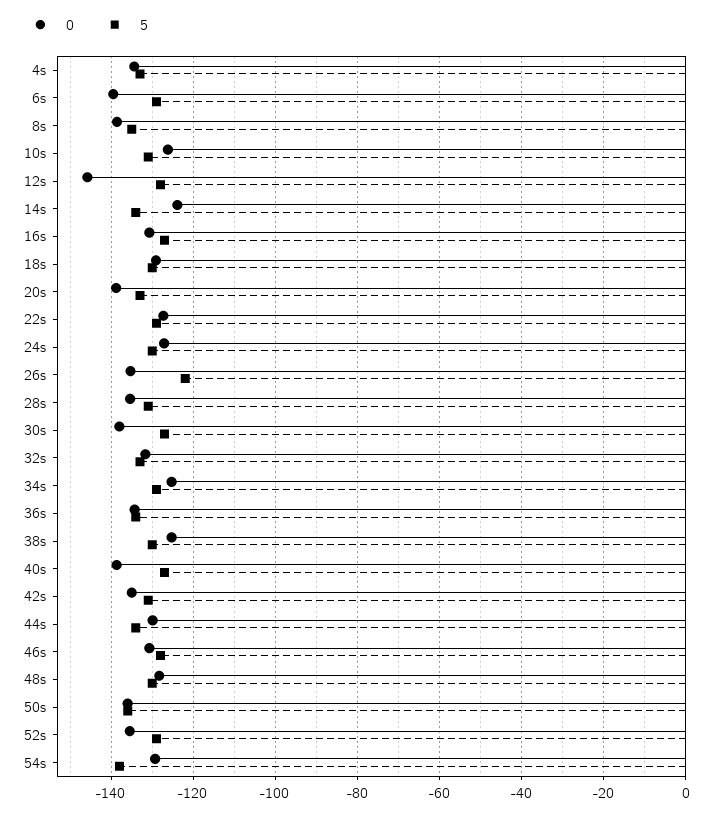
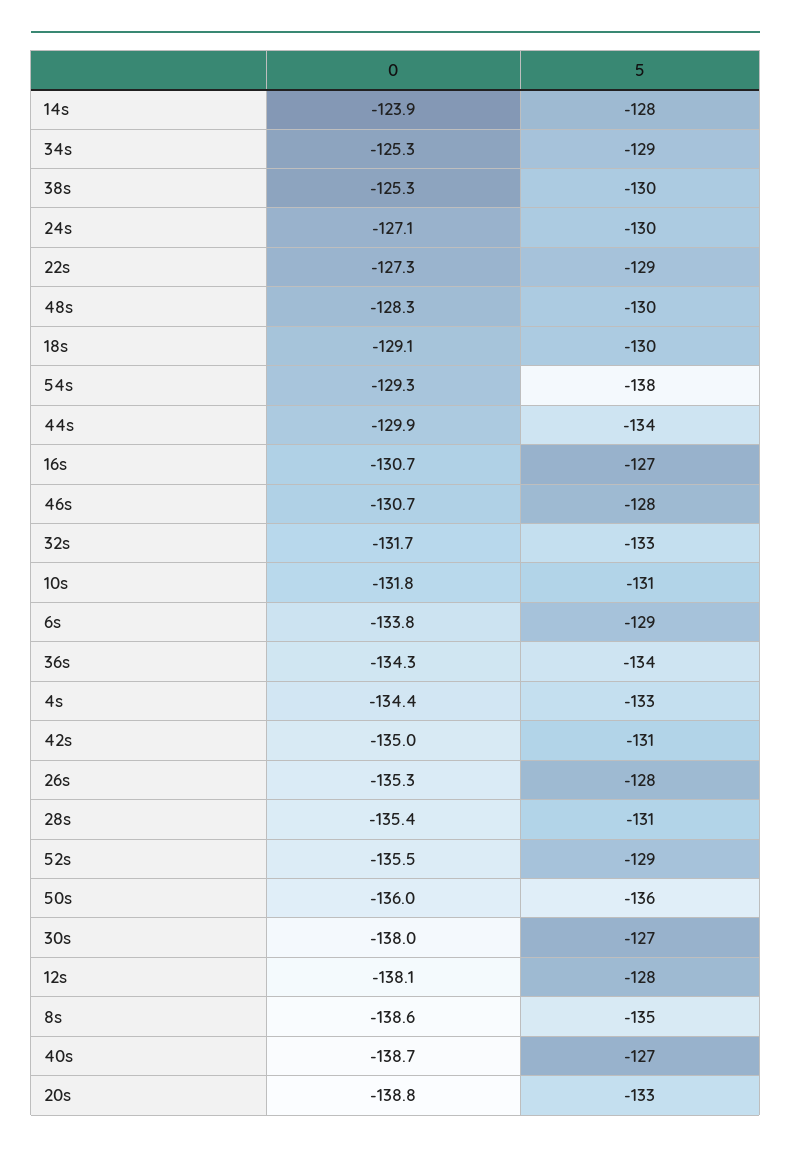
  {
    "0": {
      "4s": -134.4,
-     "6s": -140,
+     "6s": -133.8,
      "8s": -138.6,
-     "10s": -126,
+     "10s": -131.8,
-     "12s": -146,
+     "12s": -138.1,
      "14s": -123.9,
      "16s": -130.7,
      "18s": -129.1,
      "20s": -138.8,
      "22s": -127.3,
      "24s": -127.1,
      "26s": -135.3,
      "28s": -135.4,
      "30s": -138,
      "32s": -131.7,
      "34s": -125.3,
      "36s": -134.3,
      "38s": -125.3,
      "40s": -138.7,
      "42s": -135,
      "44s": -129.9,
      "46s": -130.7,
      "48s": -128.3,
      "50s": -136,
      "52s": -135.5,
      "54s": -129.3
    },
    "5": {
      "4s": -133,
      "6s": -129,
      "8s": -135,
      "10s": -131,
      "12s": -128,
-     "14s": -134,
+     "14s": -128,
      "16s": -127,
      "18s": -130,
      "20s": -133,
      "22s": -129,
      "24s": -130,
-     "26s": -122,
+     "26s": -128,
      "28s": -131,
      "30s": -127,
      "32s": -133,
      "34s": -129,
      "36s": -134,
      "38s": -130,
      "40s": -127,
      "42s": -131,
      "44s": -134,
      "46s": -128,
      "48s": -130,
      "50s": -136,
      "52s": -129,
      "54s": -138
    }
  }

